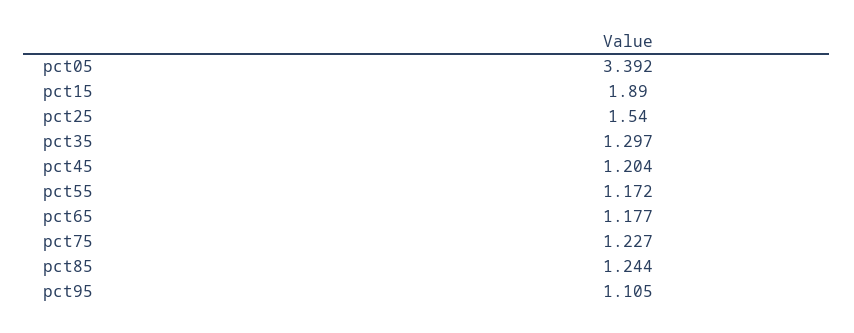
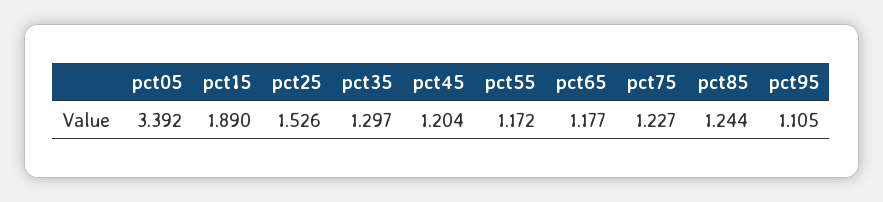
  {
    "pct05": 3.392,
    "pct15": 1.89,
-   "pct25": 1.54,
+   "pct25": 1.526,
    "pct35": 1.297,
    "pct45": 1.204,
    "pct55": 1.172,
    "pct65": 1.177,
    "pct75": 1.227,
    "pct85": 1.244,
    "pct95": 1.105
  }

